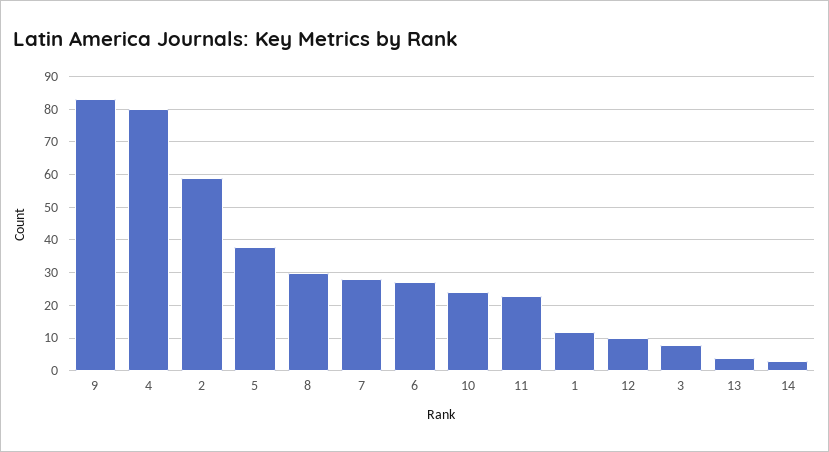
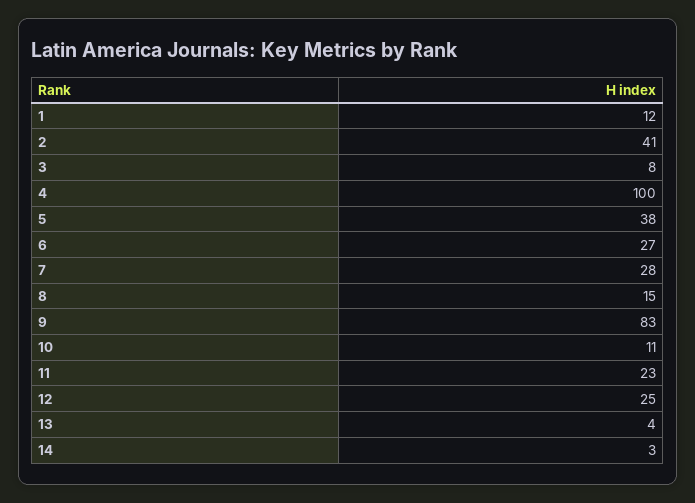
  {
    "9": 83,
-   "4": 80,
+   "4": 100,
-   "2": 60,
+   "2": 41,
    "5": 38,
-   "8": 30,
+   "8": 15,
    "7": 28,
    "6": 27,
-   "10": 25,
+   "10": 11,
    "11": 23,
    "1": 12,
-   "12": 10,
+   "12": 25,
    "3": 8,
    "13": 4,
    "14": 3
  }

